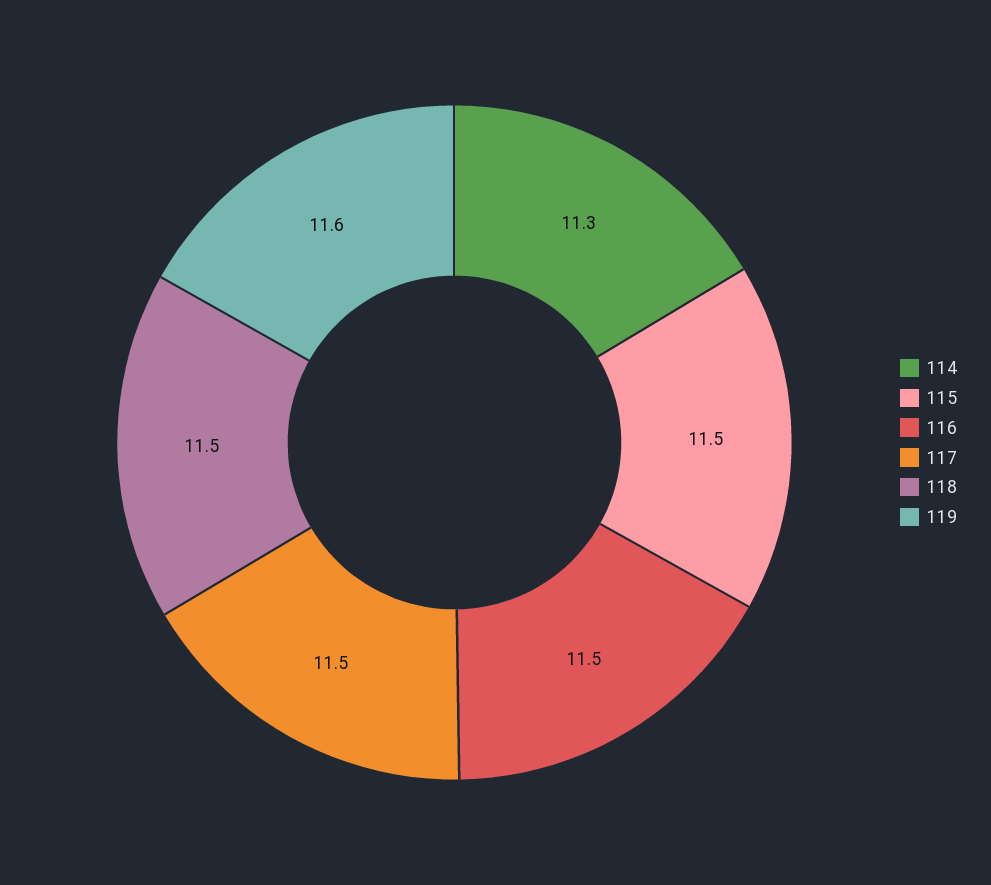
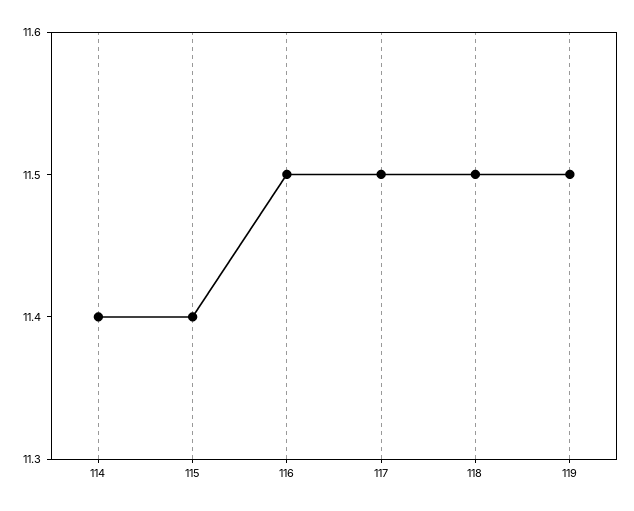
  {
-   "114": 11.3,
+   "114": 11.4,
-   "115": 11.5,
+   "115": 11.4,
    "116": 11.5,
    "117": 11.5,
    "118": 11.5,
-   "119": 11.6
+   "119": 11.5
  }

